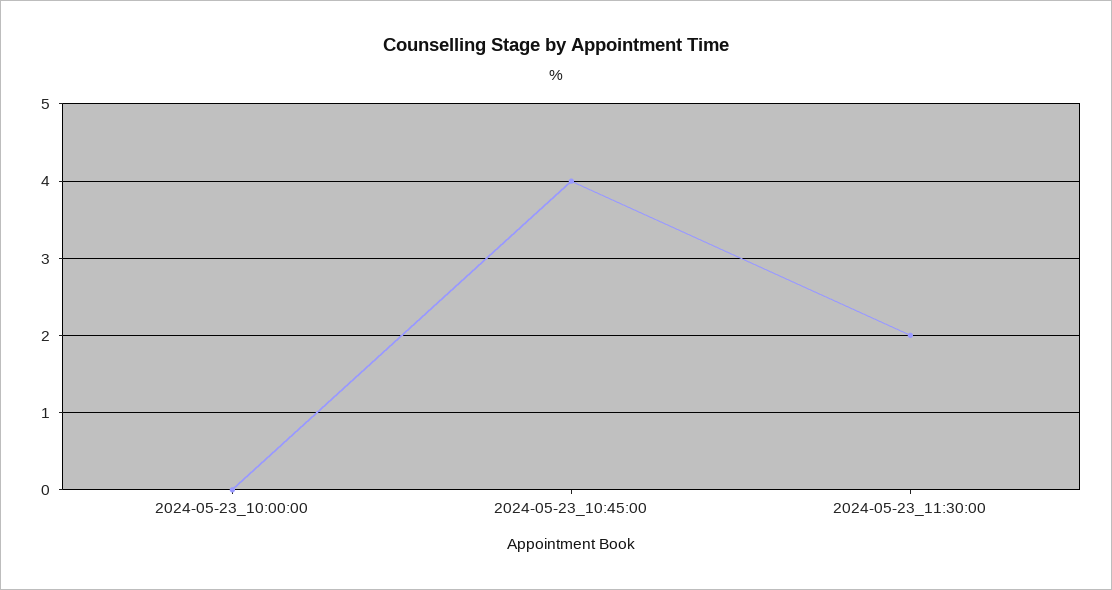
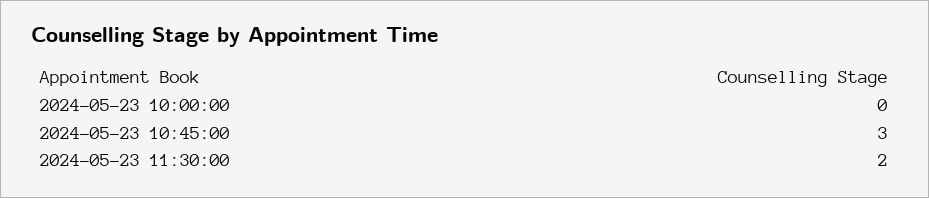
  {
    "2024-05-23_10:00:00": 0,
-   "2024-05-23_10:45:00": 4,
+   "2024-05-23_10:45:00": 3,
    "2024-05-23_11:30:00": 2
  }

